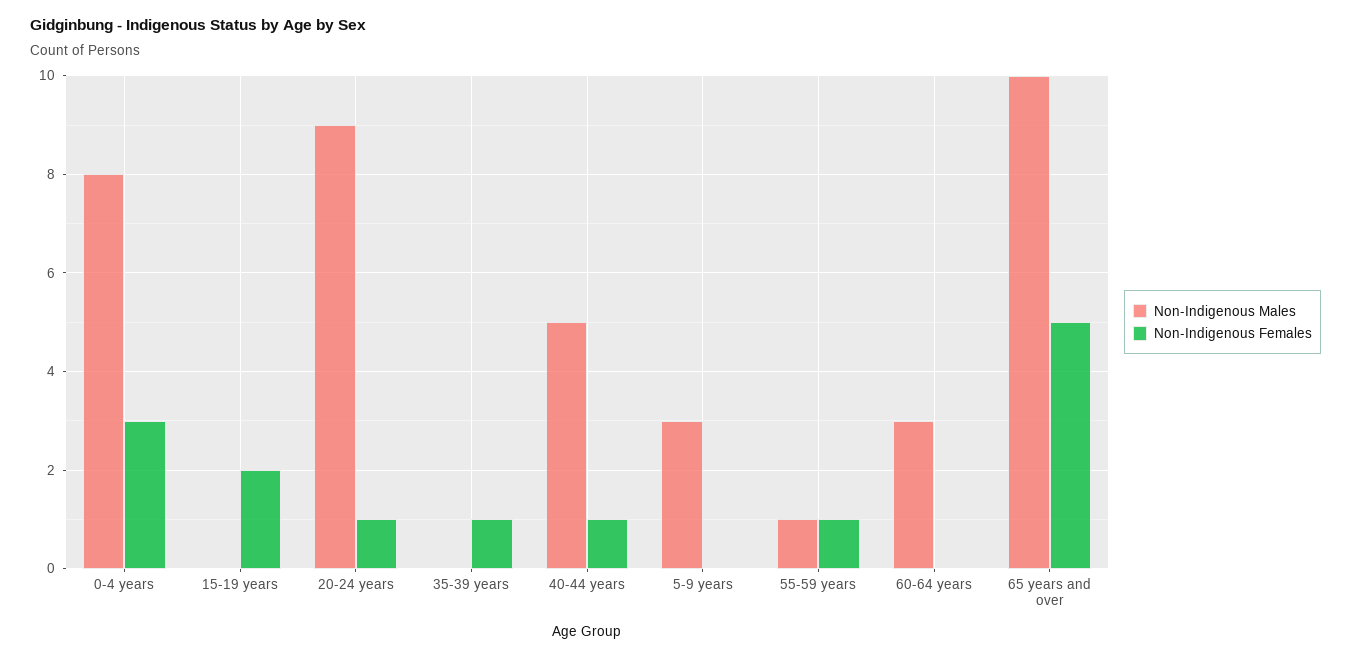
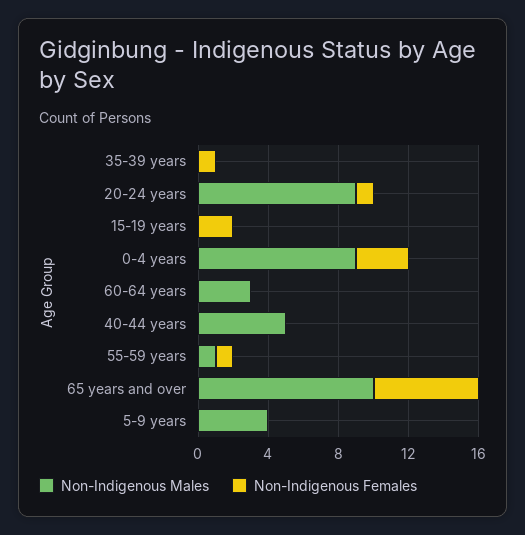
  {
    "Non-Indigenous Males": {
-     "0-4 years": 8,
+     "0-4 years": 9,
      "15-19 years": 0,
      "20-24 years": 9,
      "35-39 years": 0,
      "40-44 years": 5,
-     "5-9 years": 3,
+     "5-9 years": 4,
      "55-59 years": 1,
      "60-64 years": 3,
      "65 years and over": 10
    },
    "Non-Indigenous Females": {
      "0-4 years": 3,
      "15-19 years": 2,
      "20-24 years": 1,
      "35-39 years": 1,
-     "40-44 years": 1,
+     "40-44 years": 0,
      "5-9 years": 0,
      "55-59 years": 1,
      "60-64 years": 0,
-     "65 years and over": 5
+     "65 years and over": 6
    }
  }

